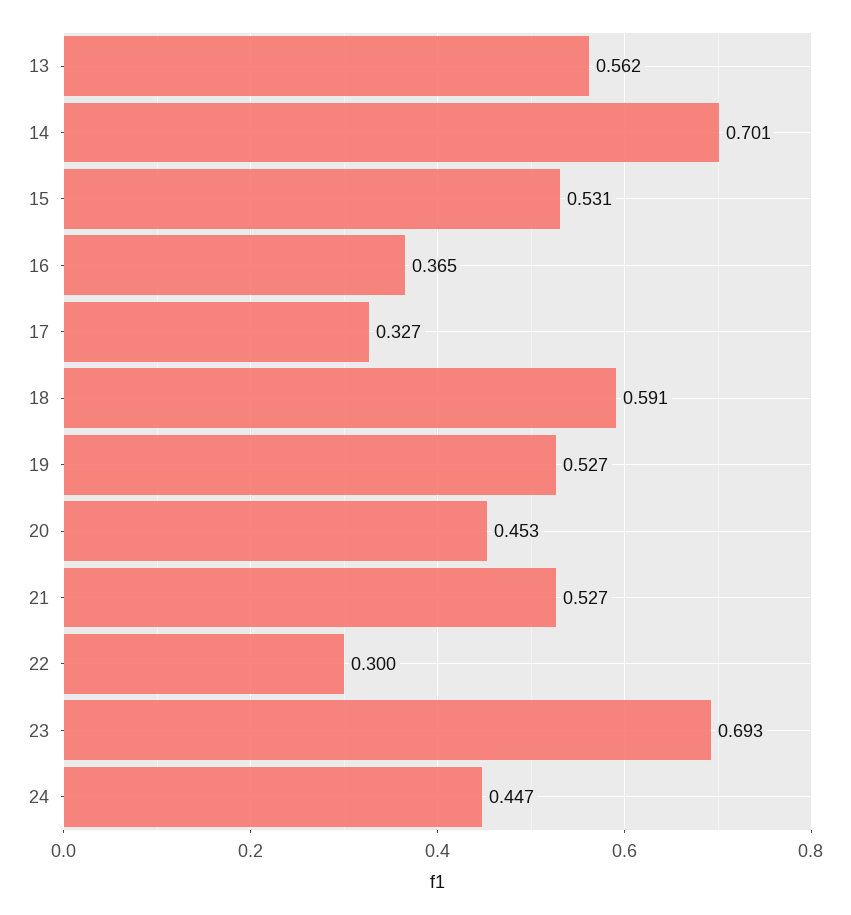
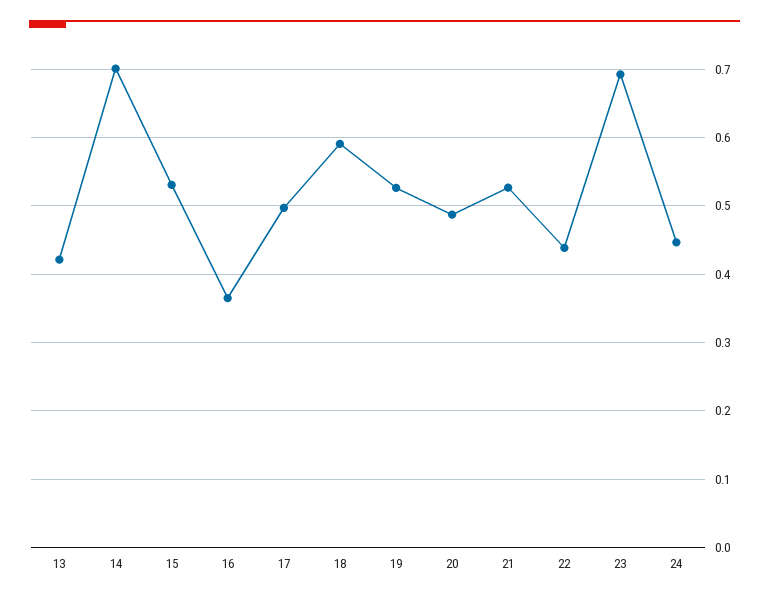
  {
-   "13": 0.562,
+   "13": 0.42,
    "14": 0.701,
    "15": 0.531,
    "16": 0.365,
-   "17": 0.327,
+   "17": 0.5,
    "18": 0.591,
    "19": 0.527,
-   "20": 0.453,
+   "20": 0.49,
    "21": 0.527,
-   "22": 0.3,
+   "22": 0.44,
    "23": 0.693,
    "24": 0.447
  }

